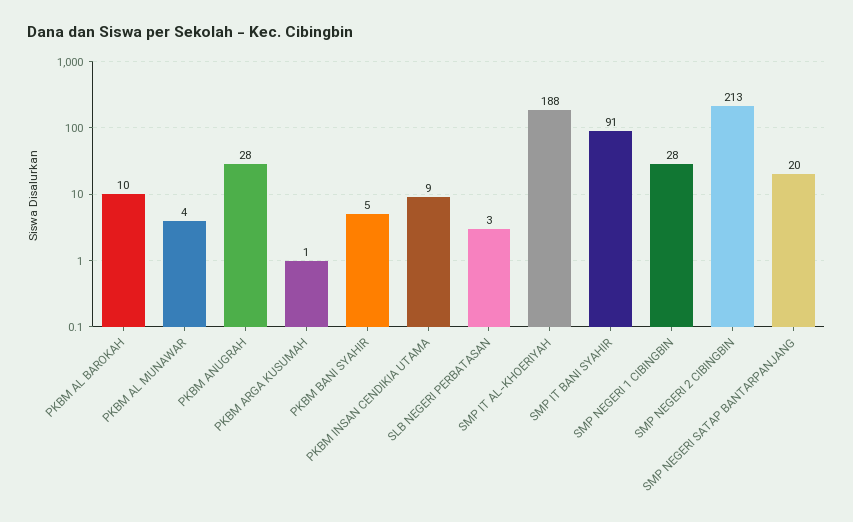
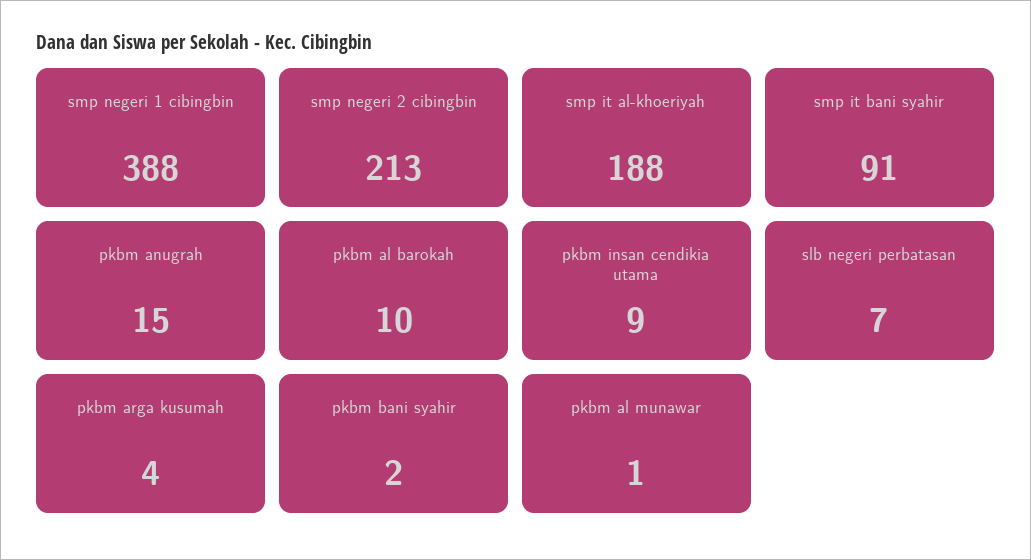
  {
    "PKBM AL BAROKAH": 10,
-   "PKBM AL MUNAWAR": 4,
+   "PKBM AL MUNAWAR": 1,
-   "PKBM ANUGRAH": 28,
+   "PKBM ANUGRAH": 15,
-   "PKBM ARGA KUSUMAH": 1,
+   "PKBM ARGA KUSUMAH": 4,
-   "PKBM BANI SYAHIR": 5,
+   "PKBM BANI SYAHIR": 2,
    "PKBM INSAN CENDIKIA UTAMA": 9,
-   "SLB NEGERI PERBATASAN": 3,
+   "SLB NEGERI PERBATASAN": 7,
    "SMP IT AL-KHOERIYAH": 188,
    "SMP IT BANI SYAHIR": 91,
-   "SMP NEGERI 1 CIBINGBIN": 28,
+   "SMP NEGERI 1 CIBINGBIN": 388,
-   "SMP NEGERI 2 CIBINGBIN": 213,
+   "SMP NEGERI 2 CIBINGBIN": 213
-   "SMP NEGERI SATAP BANTARPANJANG": 20
  }

